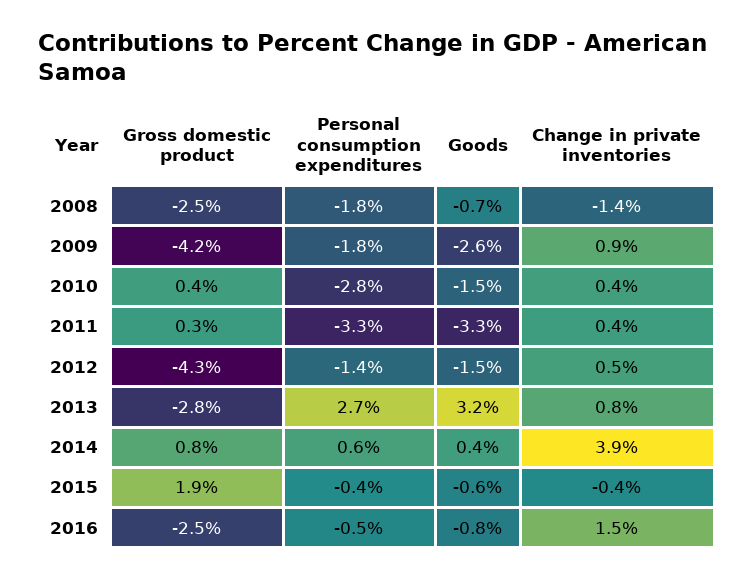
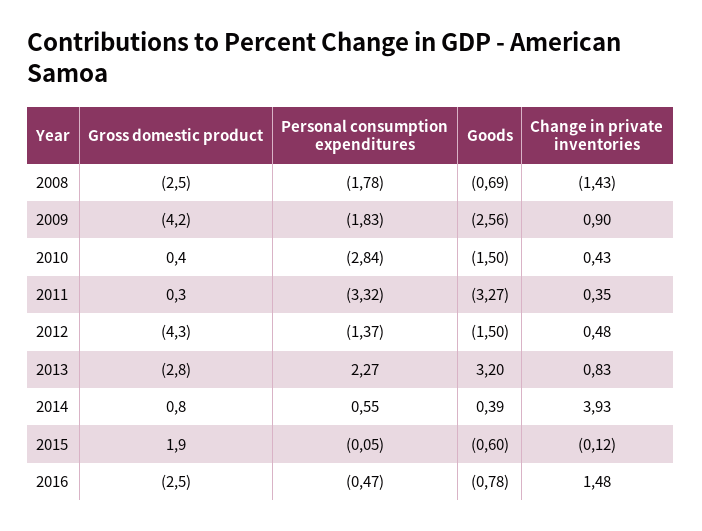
  {
    "Gross domestic product": {
      "2008": -2.5,
      "2009": -4.2,
      "2010": 0.4,
      "2011": 0.3,
      "2012": -4.3,
      "2013": -2.8,
      "2014": 0.8,
      "2015": 1.9,
      "2016": -2.5
    },
    "Personal consumption expenditures": {
      "2008": -1.78,
      "2009": -1.83,
      "2010": -2.84,
      "2011": -3.32,
      "2012": -1.37,
-     "2013": 2.7,
+     "2013": 2.27,
      "2014": 0.55,
-     "2015": -0.4,
+     "2015": -0.05,
      "2016": -0.47
    },
    "Goods": {
      "2008": -0.69,
      "2009": -2.56,
      "2010": -1.5,
      "2011": -3.27,
      "2012": -1.5,
      "2013": 3.2,
      "2014": 0.39,
      "2015": -0.6,
      "2016": -0.78
    },
    "Change in private inventories": {
      "2008": -1.43,
      "2009": 0.9,
      "2010": 0.43,
      "2011": 0.35,
      "2012": 0.48,
      "2013": 0.83,
      "2014": 3.93,
-     "2015": -0.4,
+     "2015": -0.12,
      "2016": 1.48
    }
  }

